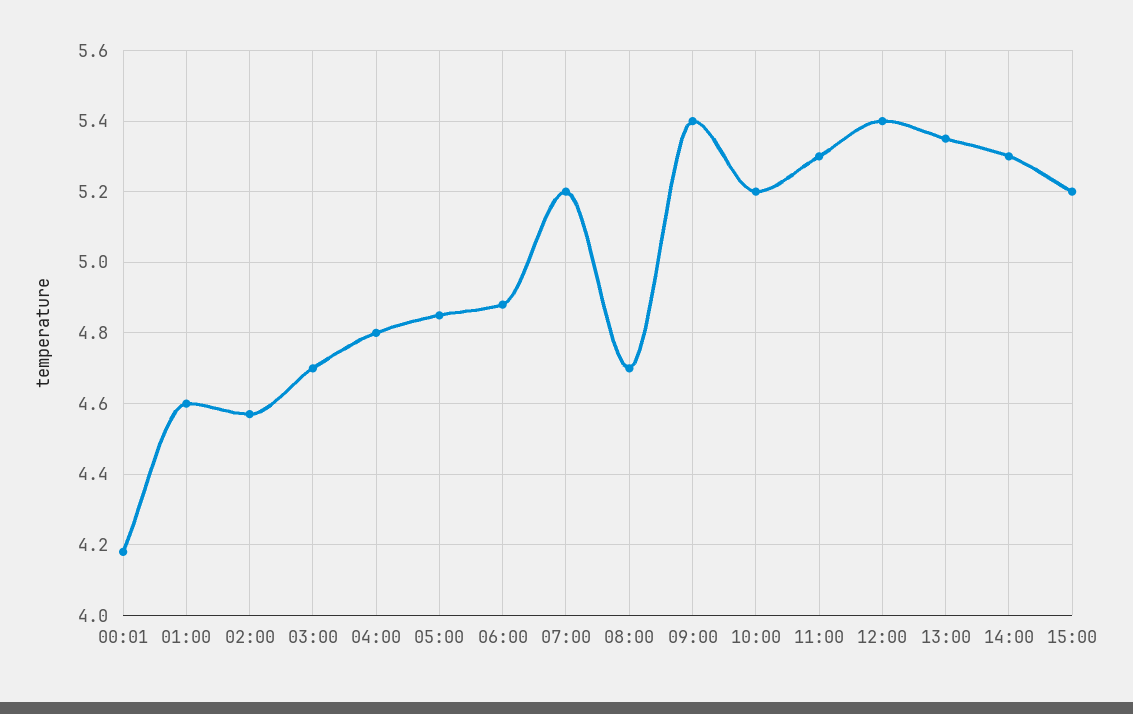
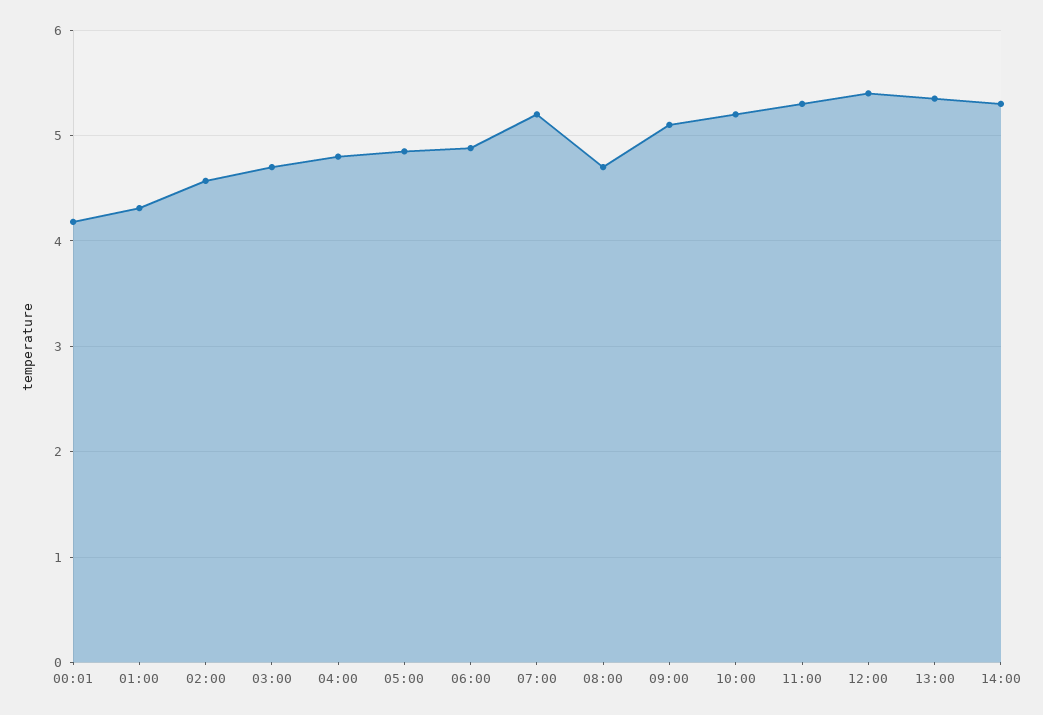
  {
    "00:01": 4.2,
-   "01:00": 4.6,
+   "01:00": 4.3,
    "02:00": 4.55,
    "03:00": 4.7,
    "04:00": 4.8,
    "05:00": 4.85,
    "06:00": 4.9,
    "07:00": 5.2,
    "08:00": 4.7,
-   "09:00": 5.4,
+   "09:00": 5.1,
    "10:00": 5.2,
    "11:00": 5.3,
    "12:00": 5.4,
    "13:00": 5.35,
-   "14:00": 5.3,
+   "14:00": 5.3
-   "15:00": 5.2
  }

